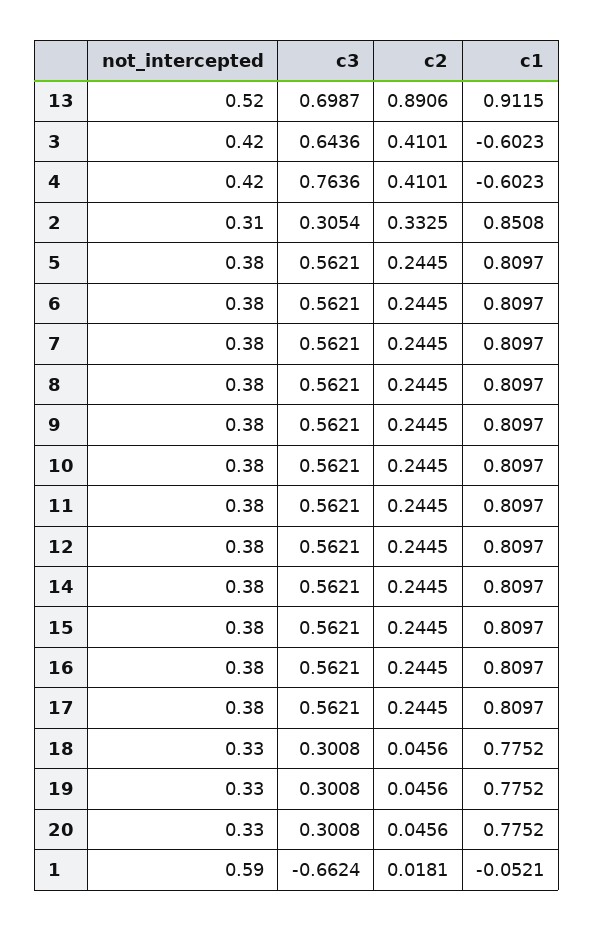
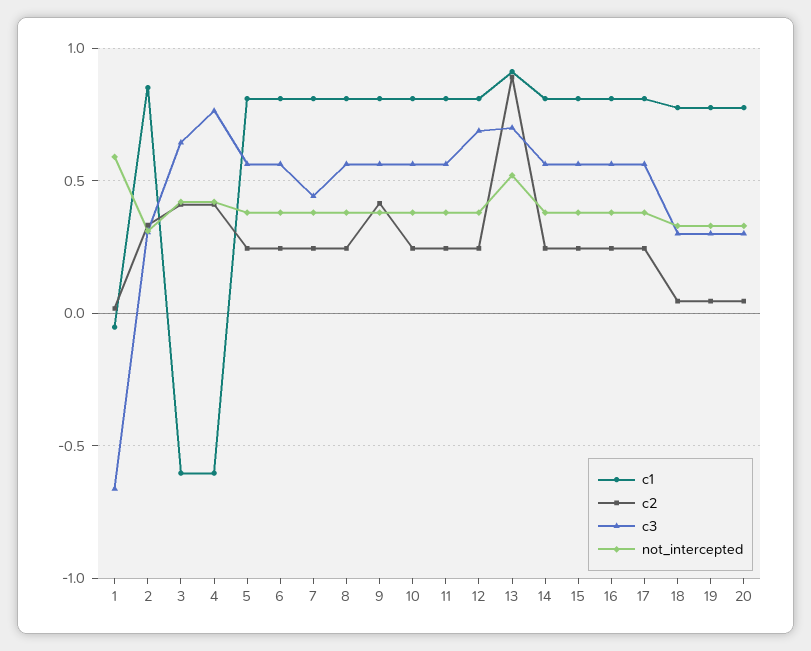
  {
    "not_intercepted": {
      "13": 0.52,
      "3": 0.42,
      "4": 0.42,
      "2": 0.31,
      "5": 0.38,
      "6": 0.38,
      "7": 0.38,
      "8": 0.38,
      "9": 0.38,
      "10": 0.38,
      "11": 0.38,
      "12": 0.38,
      "14": 0.38,
      "15": 0.38,
      "16": 0.38,
      "17": 0.38,
      "18": 0.33,
      "19": 0.33,
      "20": 0.33,
      "1": 0.59
    },
    "c3": {
      "13": 0.6987,
      "3": 0.6436,
      "4": 0.7636,
      "2": 0.3054,
      "5": 0.5621,
      "6": 0.5621,
-     "7": 0.5621,
+     "7": 0.45,
      "8": 0.5621,
      "9": 0.5621,
      "10": 0.5621,
      "11": 0.5621,
-     "12": 0.5621,
+     "12": 0.7,
      "14": 0.5621,
      "15": 0.5621,
      "16": 0.5621,
      "17": 0.5621,
      "18": 0.3008,
      "19": 0.3008,
      "20": 0.3008,
      "1": -0.6624
    },
    "c2": {
      "13": 0.8906,
      "3": 0.4101,
      "4": 0.4101,
      "2": 0.3325,
      "5": 0.2445,
      "6": 0.2445,
      "7": 0.2445,
      "8": 0.2445,
-     "9": 0.2445,
+     "9": 0.4,
      "10": 0.2445,
      "11": 0.2445,
      "12": 0.2445,
      "14": 0.2445,
      "15": 0.2445,
      "16": 0.2445,
      "17": 0.2445,
      "18": 0.0456,
      "19": 0.0456,
      "20": 0.0456,
      "1": 0.0181
    },
    "c1": {
      "13": 0.9115,
      "3": -0.6023,
      "4": -0.6023,
      "2": 0.8508,
      "5": 0.8097,
      "6": 0.8097,
      "7": 0.8097,
      "8": 0.8097,
      "9": 0.8097,
      "10": 0.8097,
      "11": 0.8097,
      "12": 0.8097,
      "14": 0.8097,
      "15": 0.8097,
      "16": 0.8097,
      "17": 0.8097,
      "18": 0.7752,
      "19": 0.7752,
      "20": 0.7752,
      "1": -0.0521
    }
  }

